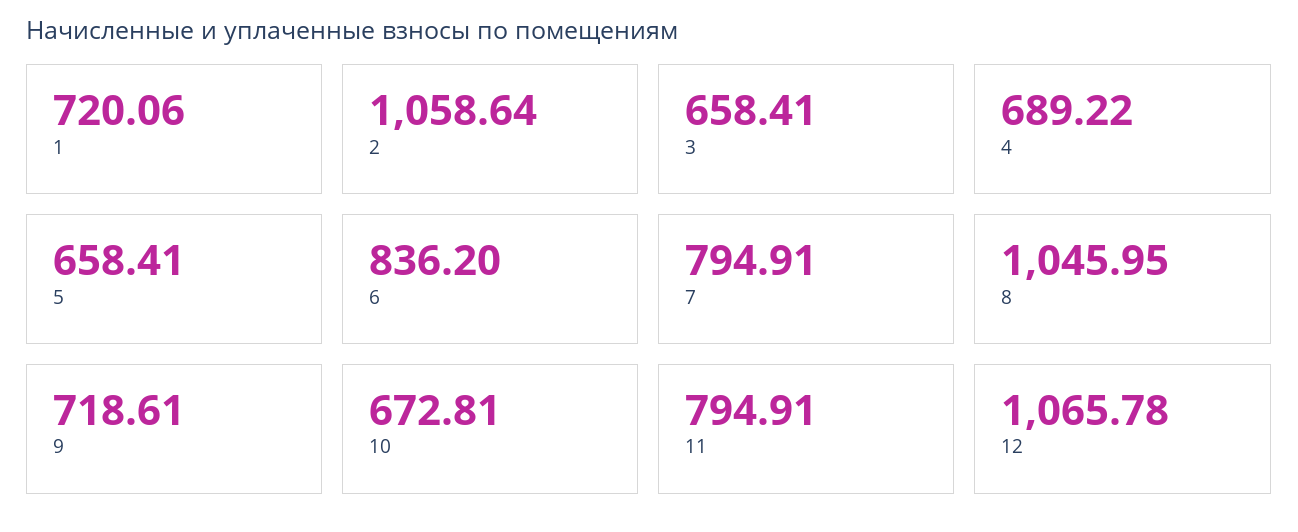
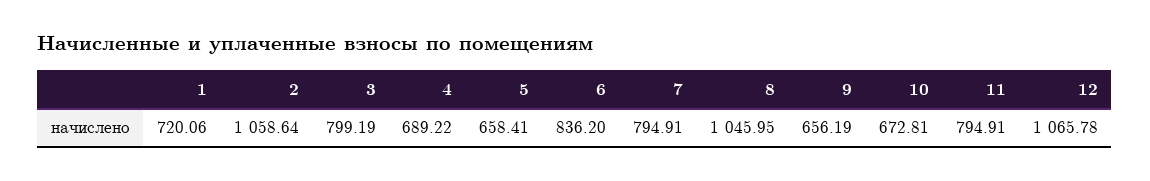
  {
    "1": 720.06,
    "2": 1058.64,
-   "3": 658.41,
+   "3": 799.19,
    "4": 689.22,
    "5": 658.41,
    "6": 836.2,
    "7": 794.91,
    "8": 1045.95,
-   "9": 718.61,
+   "9": 656.19,
    "10": 672.81,
    "11": 794.91,
    "12": 1065.78
  }

